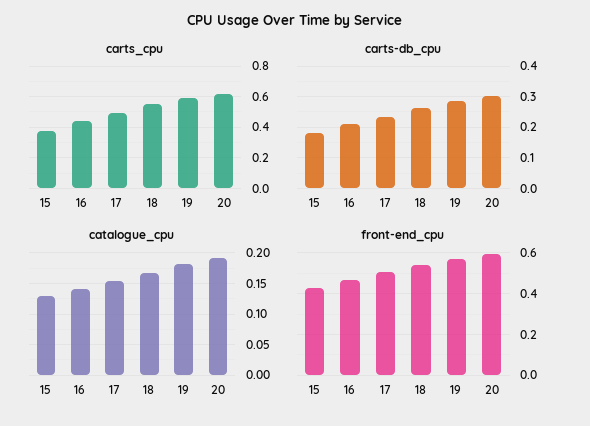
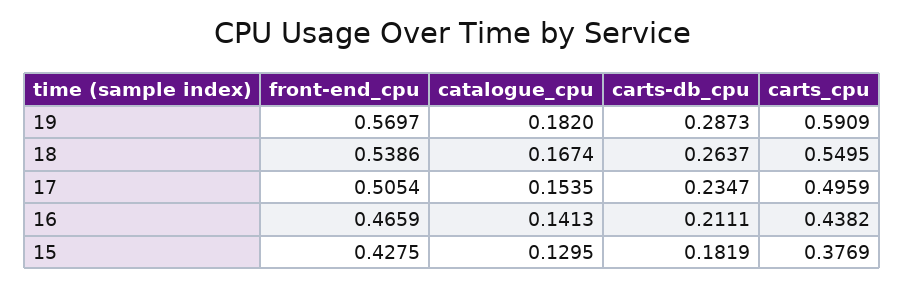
  {
    "carts_cpu": {
      "15": 0.3769,
      "16": 0.4382,
      "17": 0.4959,
      "18": 0.5495,
-     "19": 0.5909,
+     "19": 0.5909
-     "20": 0.6
    },
    "carts-db_cpu": {
      "15": 0.1819,
      "16": 0.2111,
      "17": 0.2347,
      "18": 0.2637,
-     "19": 0.2873,
+     "19": 0.2873
-     "20": 0.3
    },
    "catalogue_cpu": {
      "15": 0.1295,
      "16": 0.1413,
      "17": 0.1535,
      "18": 0.1674,
-     "19": 0.182,
+     "19": 0.182
-     "20": 0.19
    },
    "front-end_cpu": {
      "15": 0.4275,
      "16": 0.4659,
      "17": 0.5054,
      "18": 0.5386,
-     "19": 0.5697,
+     "19": 0.5697
-     "20": 0.6
    }
  }

